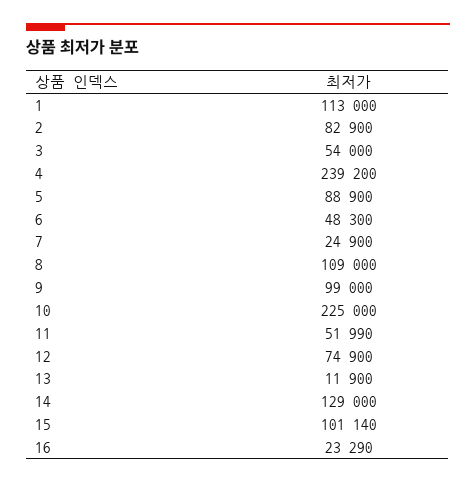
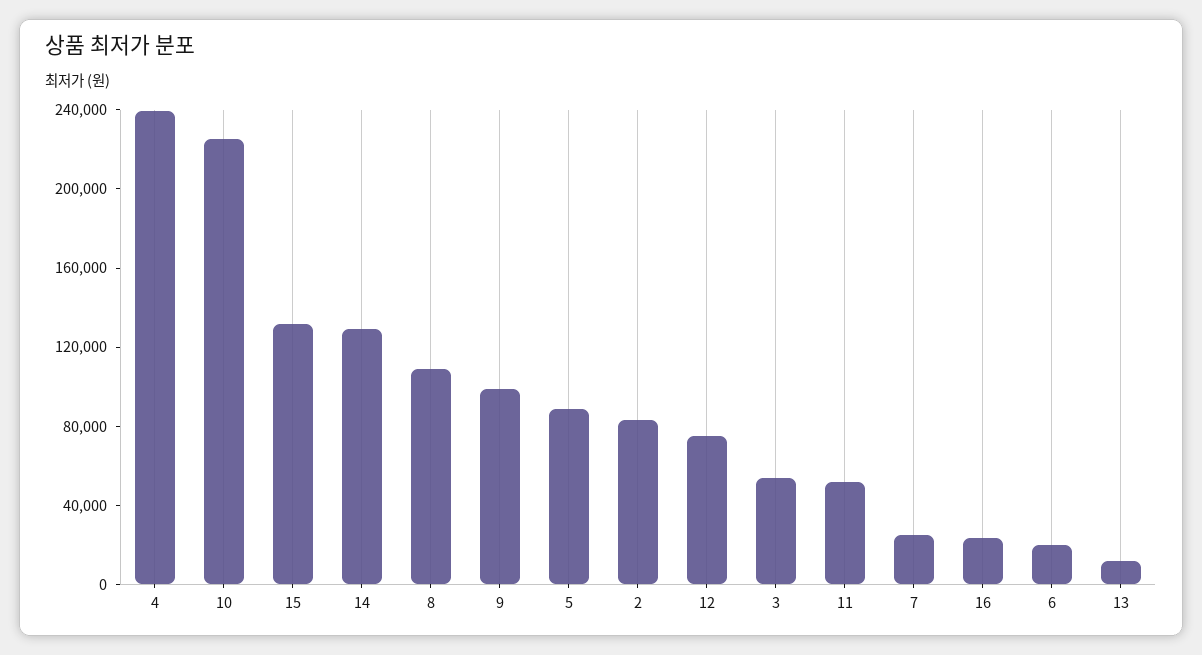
  {
-   "1": 113000,
    "2": 82900,
    "3": 54000,
    "4": 239200,
    "5": 88900,
-   "6": 48300,
+   "6": 20000,
    "7": 24900,
    "8": 109000,
    "9": 99000,
    "10": 225000,
    "11": 51990,
    "12": 74900,
    "13": 11900,
    "14": 129000,
-   "15": 101140,
+   "15": 130000,
    "16": 23290
  }

